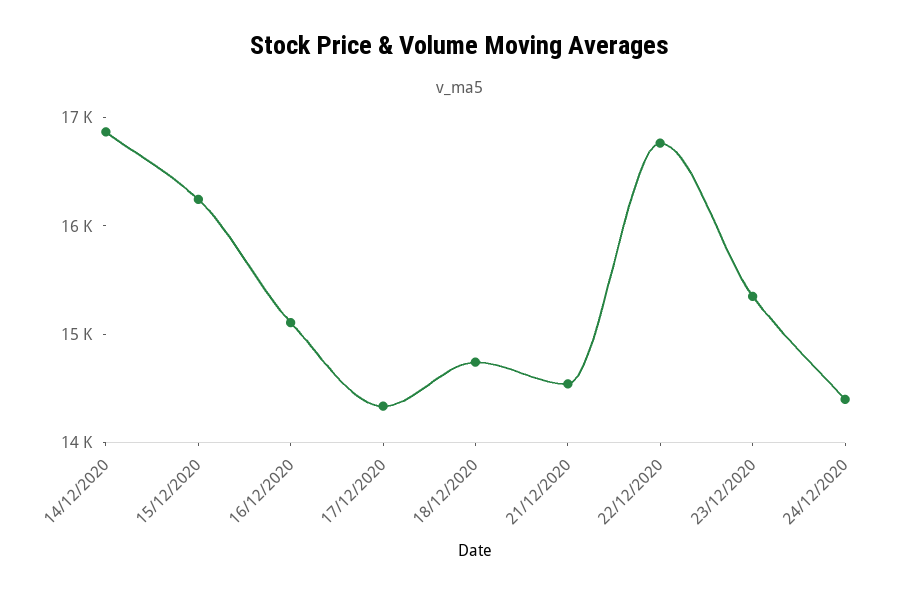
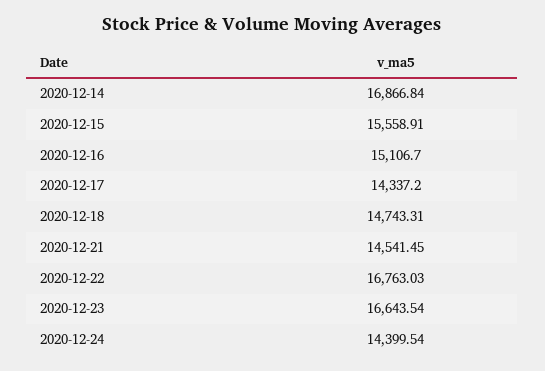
  {
    "14/12/2020": 16866.84,
-   "15/12/2020": 16200,
+   "15/12/2020": 15558.91,
    "16/12/2020": 15106.7,
    "17/12/2020": 14337.2,
    "18/12/2020": 14743.31,
    "21/12/2020": 14541.45,
    "22/12/2020": 16763.03,
-   "23/12/2020": 15400,
+   "23/12/2020": 16643.54,
    "24/12/2020": 14399.54
  }

